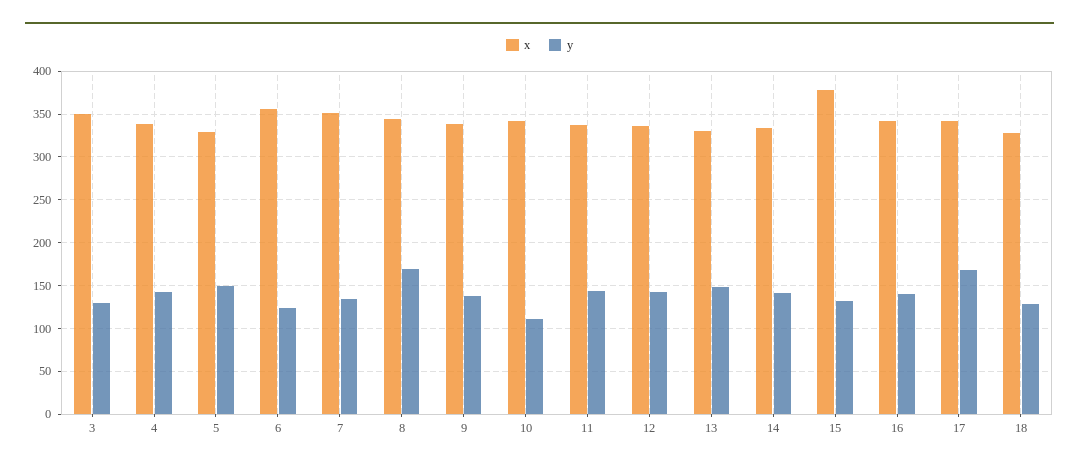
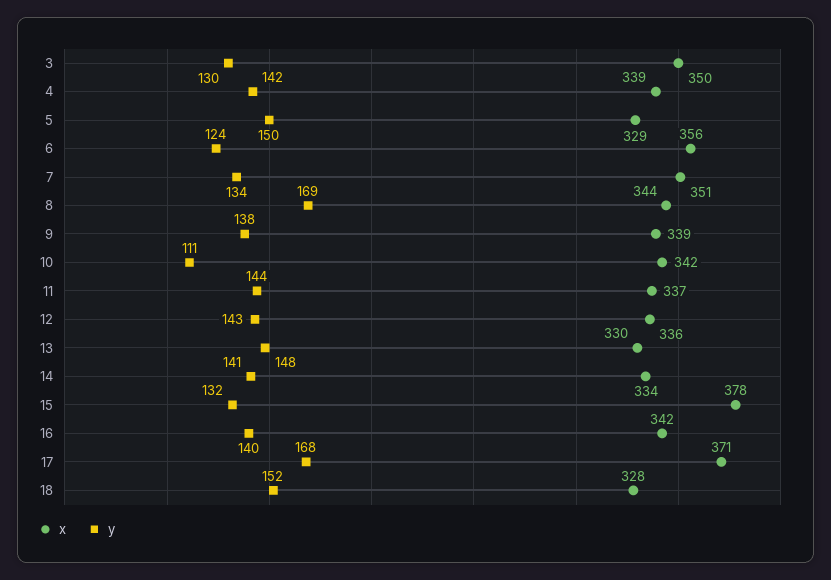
  {
    "x": {
      "3": 350,
      "4": 339,
      "5": 329,
      "6": 356,
      "7": 351,
      "8": 344,
      "9": 339,
      "10": 342,
      "11": 337,
      "12": 336,
      "13": 330,
      "14": 334,
      "15": 378,
      "16": 342,
-     "17": 340,
+     "17": 371,
      "18": 328
    },
    "y": {
      "3": 130,
      "4": 142,
      "5": 150,
      "6": 124,
      "7": 134,
      "8": 169,
      "9": 138,
      "10": 111,
      "11": 144,
      "12": 143,
      "13": 148,
      "14": 141,
      "15": 132,
      "16": 140,
      "17": 168,
-     "18": 130
+     "18": 152
    }
  }

